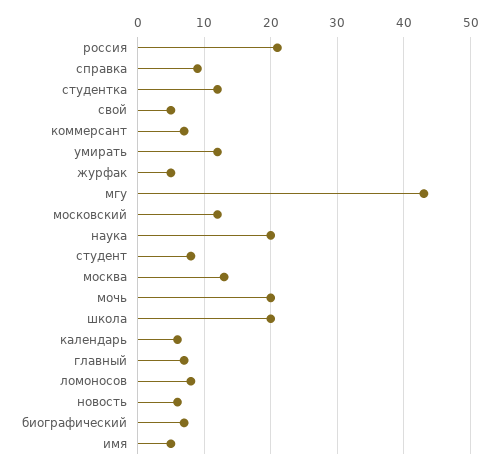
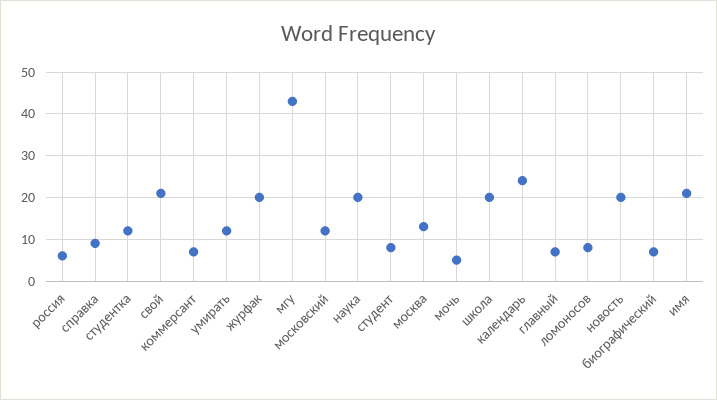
  {
-   "россия": 21,
+   "россия": 5,
    "справка": 9,
    "студентка": 12,
-   "свой": 5,
+   "свой": 20,
    "коммерсант": 7,
    "умирать": 12,
-   "журфак": 5,
+   "журфак": 20,
    "мгу": 43,
    "московский": 12,
    "наука": 20,
    "студент": 8,
    "москва": 13,
-   "мочь": 20,
+   "мочь": 5,
    "школа": 20,
-   "календарь": 6,
+   "календарь": 25,
    "главный": 7,
    "ломоносов": 8,
-   "новость": 6,
+   "новость": 20,
    "биографический": 7,
-   "имя": 5
+   "имя": 20
  }

